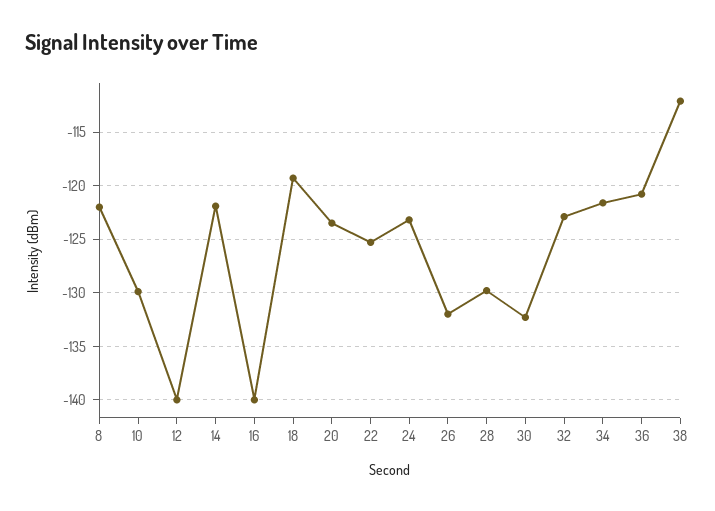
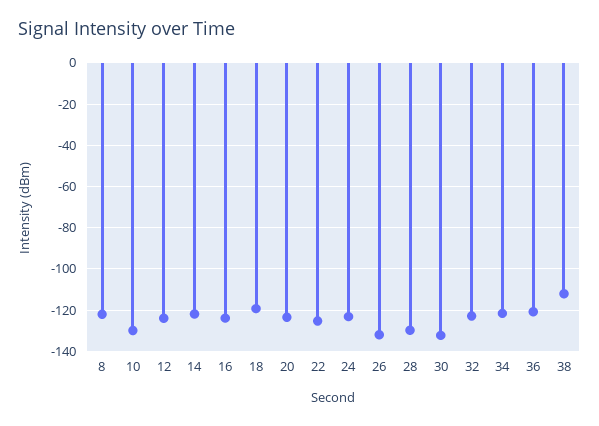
  {
    "8": -122,
    "10": -130,
-   "12": -140,
+   "12": -125,
    "14": -122,
-   "16": -140,
+   "16": -125,
    "18": -119,
    "20": -124,
    "22": -125,
    "24": -123,
    "26": -132,
    "28": -130,
    "30": -132,
    "32": -123,
    "34": -122,
    "36": -121,
    "38": -112
  }

